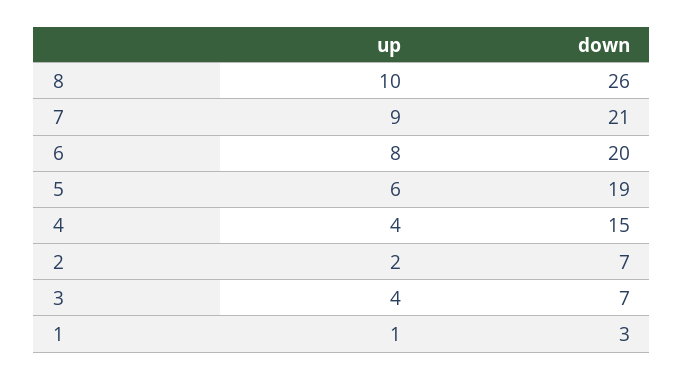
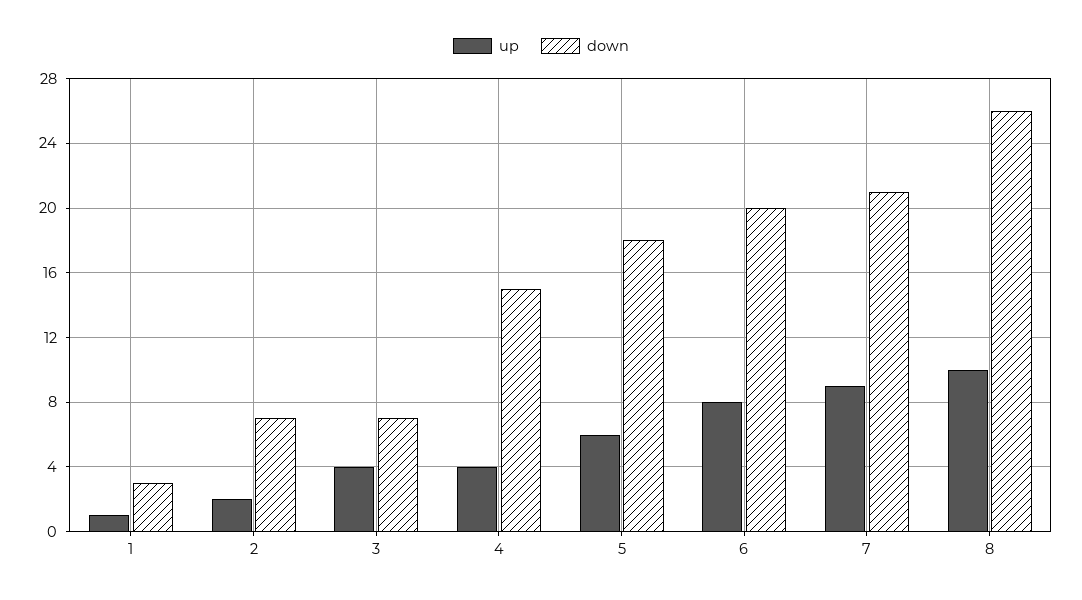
  {
    "up": {
      "8": 10,
      "7": 9,
      "6": 8,
      "5": 6,
      "4": 4,
      "2": 2,
      "3": 4,
      "1": 1
    },
    "down": {
      "8": 26,
      "7": 21,
      "6": 20,
-     "5": 19,
+     "5": 18,
      "4": 15,
      "2": 7,
      "3": 7,
      "1": 3
    }
  }

